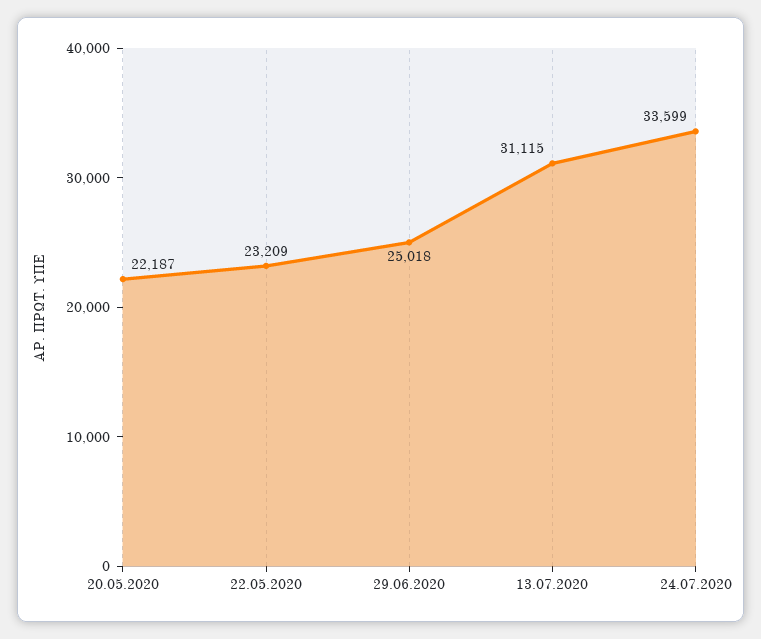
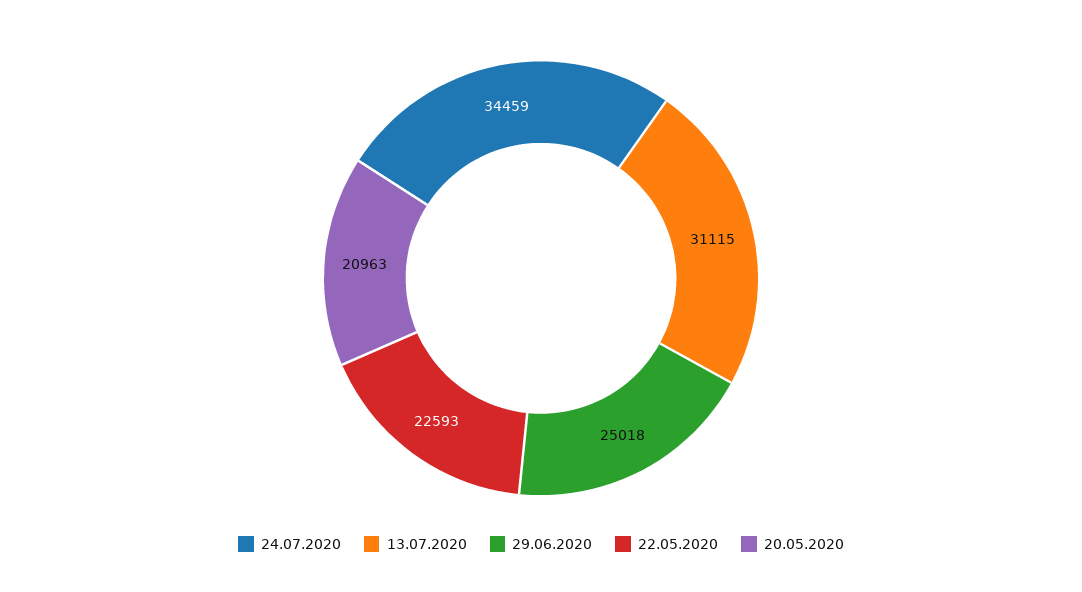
  {
-   "20.05.2020": 22187,
+   "20.05.2020": 20963,
-   "22.05.2020": 23209,
+   "22.05.2020": 22593,
    "29.06.2020": 25018,
    "13.07.2020": 31115,
-   "24.07.2020": 33599
+   "24.07.2020": 34459
  }

